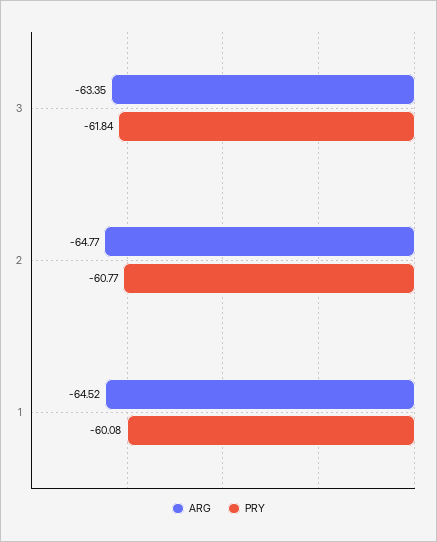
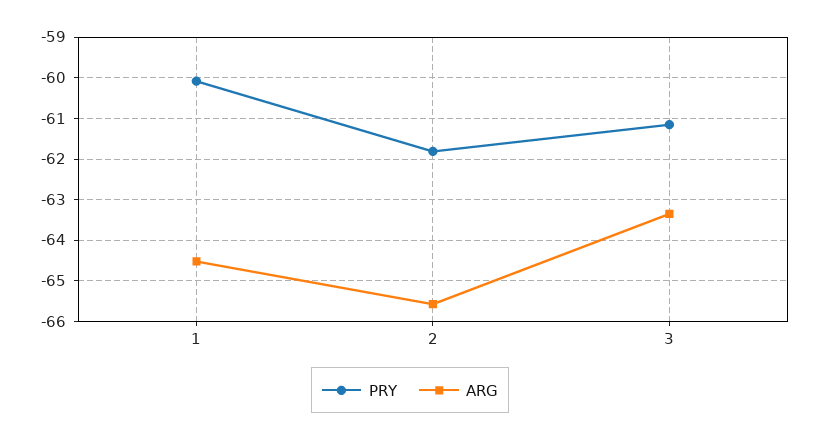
  {
    "ARG": {
      "3": -63.35,
-     "2": -64.77,
+     "2": -65.6,
      "1": -64.52
    },
    "PRY": {
-     "3": -61.84,
+     "3": -61.2,
-     "2": -60.77,
+     "2": -61.8,
      "1": -60.08
    }
  }

